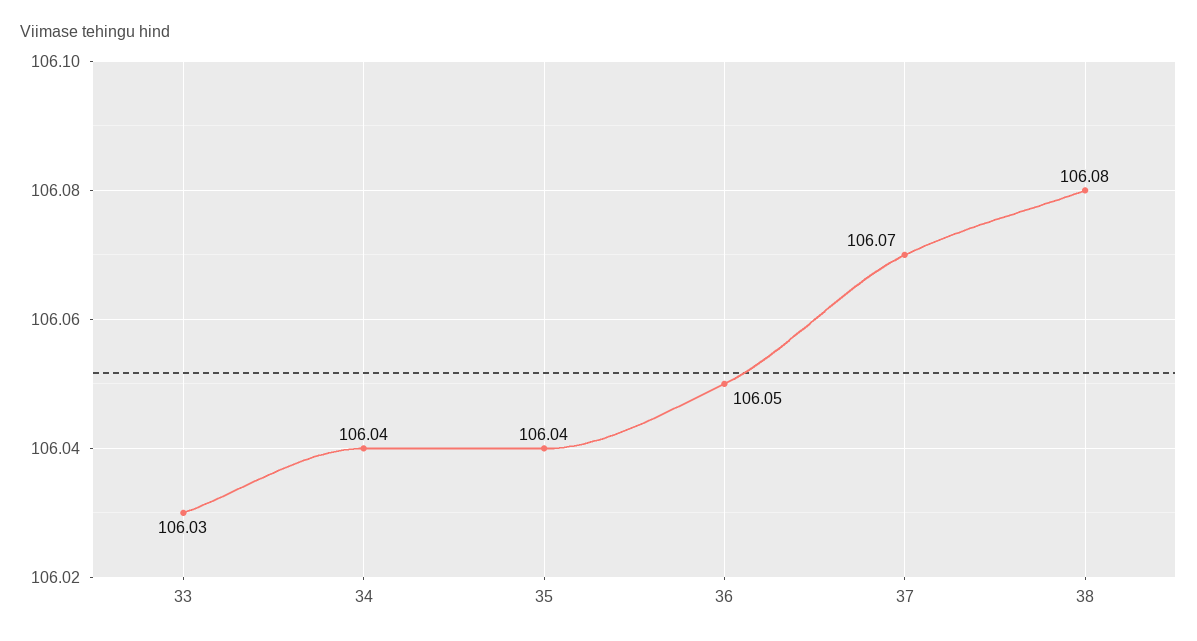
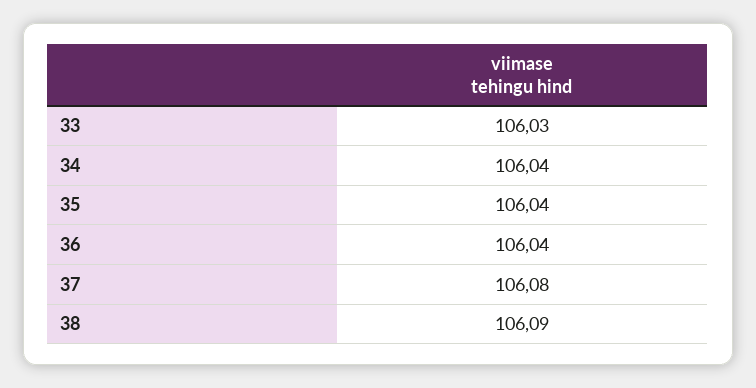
  {
    "33": 106.03,
    "34": 106.04,
    "35": 106.04,
-   "36": 106.05,
+   "36": 106.04,
-   "37": 106.07,
+   "37": 106.08,
-   "38": 106.08
+   "38": 106.09
  }

